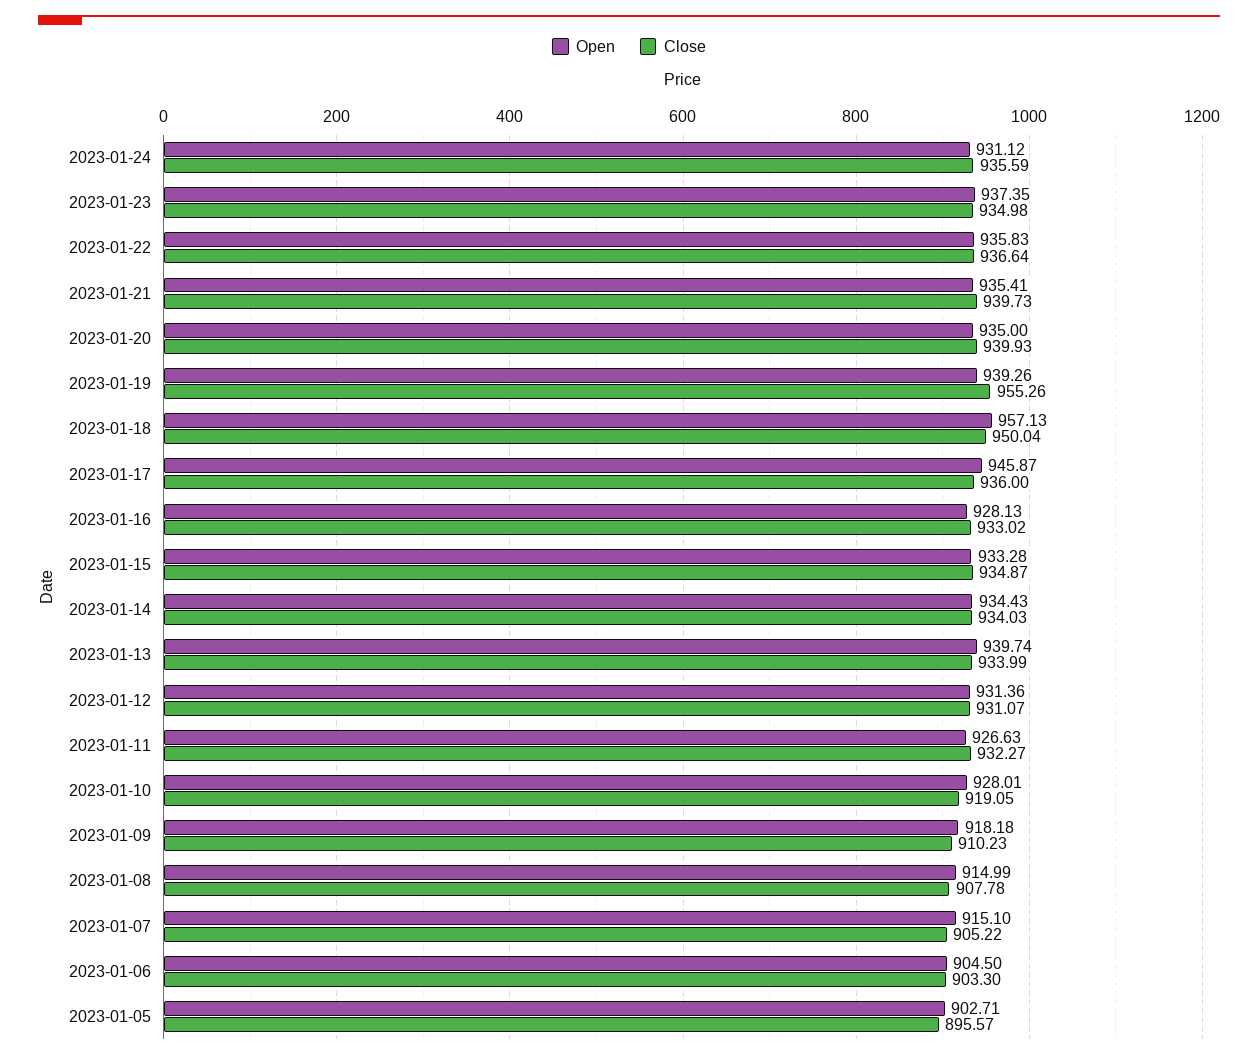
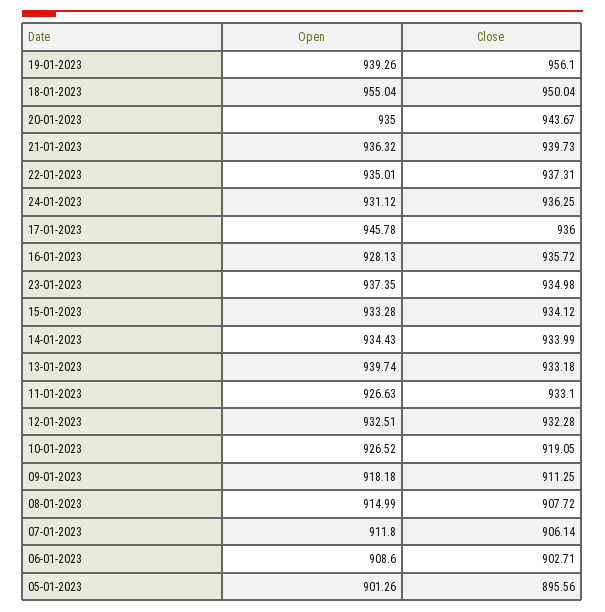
  {
    "Open": {
      "2023-01-24": 931.12,
      "2023-01-23": 937.35,
-     "2023-01-22": 935.83,
+     "2023-01-22": 935.01,
-     "2023-01-21": 935.41,
+     "2023-01-21": 936.32,
      "2023-01-20": 935,
      "2023-01-19": 939.26,
-     "2023-01-18": 957.13,
+     "2023-01-18": 955.04,
-     "2023-01-17": 945.87,
+     "2023-01-17": 945.78,
      "2023-01-16": 928.13,
      "2023-01-15": 933.28,
      "2023-01-14": 934.43,
      "2023-01-13": 939.74,
-     "2023-01-12": 931.36,
+     "2023-01-12": 932.51,
      "2023-01-11": 926.63,
-     "2023-01-10": 928.01,
+     "2023-01-10": 926.52,
      "2023-01-09": 918.18,
      "2023-01-08": 914.99,
-     "2023-01-07": 915.1,
+     "2023-01-07": 911.8,
-     "2023-01-06": 904.5,
+     "2023-01-06": 908.6,
-     "2023-01-05": 902.71
+     "2023-01-05": 901.26
    },
    "Close": {
-     "2023-01-24": 935.59,
+     "2023-01-24": 936.25,
      "2023-01-23": 934.98,
-     "2023-01-22": 936.64,
+     "2023-01-22": 937.31,
      "2023-01-21": 939.73,
-     "2023-01-20": 939.93,
+     "2023-01-20": 943.67,
-     "2023-01-19": 955.26,
+     "2023-01-19": 956.1,
      "2023-01-18": 950.04,
      "2023-01-17": 936,
-     "2023-01-16": 933.02,
+     "2023-01-16": 935.72,
-     "2023-01-15": 934.87,
+     "2023-01-15": 934.12,
-     "2023-01-14": 934.03,
+     "2023-01-14": 933.99,
-     "2023-01-13": 933.99,
+     "2023-01-13": 933.18,
-     "2023-01-12": 931.07,
+     "2023-01-12": 932.28,
-     "2023-01-11": 932.27,
+     "2023-01-11": 933.1,
      "2023-01-10": 919.05,
-     "2023-01-09": 910.23,
+     "2023-01-09": 911.25,
-     "2023-01-08": 907.78,
+     "2023-01-08": 907.72,
-     "2023-01-07": 905.22,
+     "2023-01-07": 906.14,
-     "2023-01-06": 903.3,
+     "2023-01-06": 902.71,
-     "2023-01-05": 895.57
+     "2023-01-05": 895.56
    }
  }

